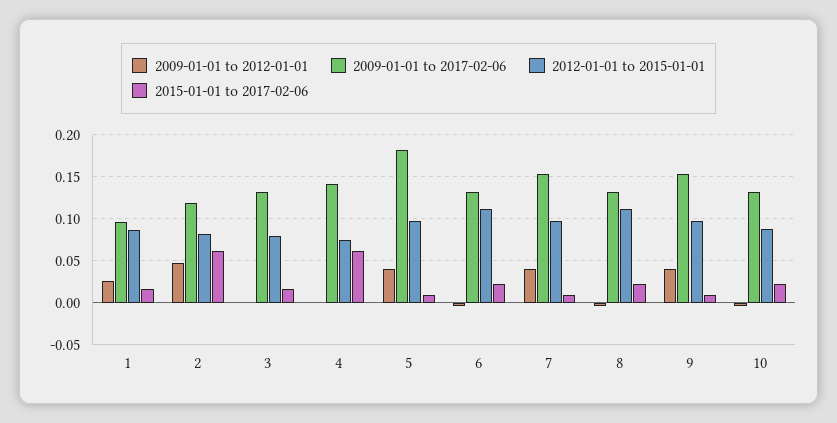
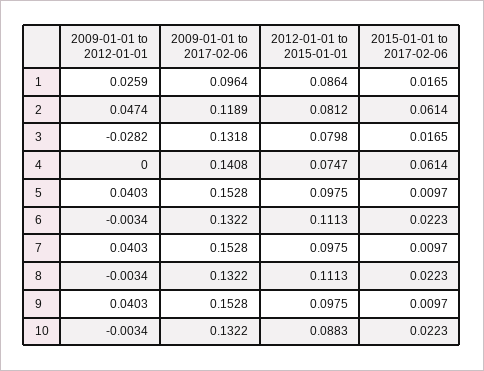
  {
    "2009-01-01 to 2012-01-01": {
      "1": 0.0259,
      "2": 0.0474,
-     "3": 0,
+     "3": -0.0282,
      "4": 0,
      "5": 0.0403,
      "6": -0.0034,
      "7": 0.0403,
      "8": -0.0034,
      "9": 0.0403,
      "10": -0.0034
    },
    "2009-01-01 to 2017-02-06": {
      "1": 0.0964,
      "2": 0.1189,
      "3": 0.1318,
      "4": 0.1408,
-     "5": 0.18,
+     "5": 0.1528,
      "6": 0.1322,
      "7": 0.1528,
      "8": 0.1322,
      "9": 0.1528,
      "10": 0.1322
    },
    "2012-01-01 to 2015-01-01": {
      "1": 0.0864,
      "2": 0.0812,
      "3": 0.0798,
      "4": 0.0747,
      "5": 0.0975,
      "6": 0.1113,
      "7": 0.0975,
      "8": 0.1113,
      "9": 0.0975,
      "10": 0.0883
    },
    "2015-01-01 to 2017-02-06": {
      "1": 0.0165,
      "2": 0.0614,
      "3": 0.0165,
      "4": 0.0614,
      "5": 0.0097,
      "6": 0.0223,
      "7": 0.0097,
      "8": 0.0223,
      "9": 0.0097,
      "10": 0.0223
    }
  }

